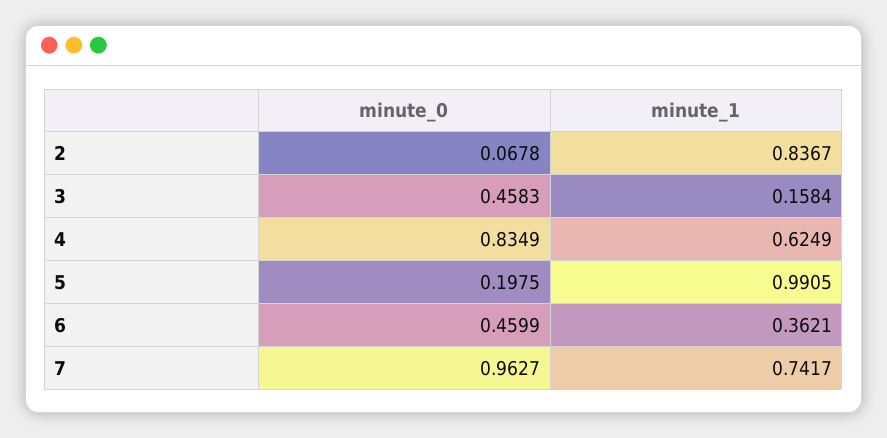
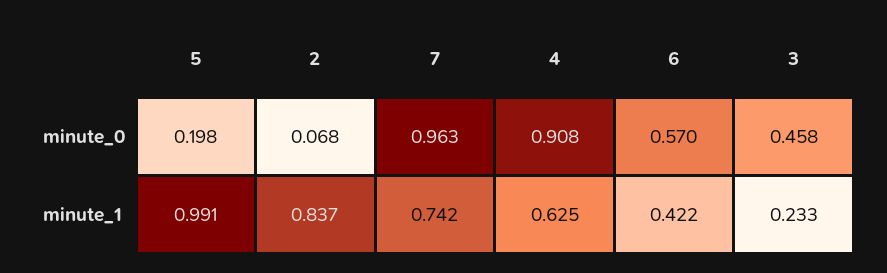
  {
    "minute_0": {
      "2": 0.0678,
      "3": 0.4583,
-     "4": 0.8349,
+     "4": 0.908,
      "5": 0.1975,
-     "6": 0.4599,
+     "6": 0.57,
      "7": 0.9627
    },
    "minute_1": {
      "2": 0.8367,
-     "3": 0.1584,
+     "3": 0.233,
      "4": 0.6249,
      "5": 0.9905,
-     "6": 0.3621,
+     "6": 0.422,
      "7": 0.7417
    }
  }

